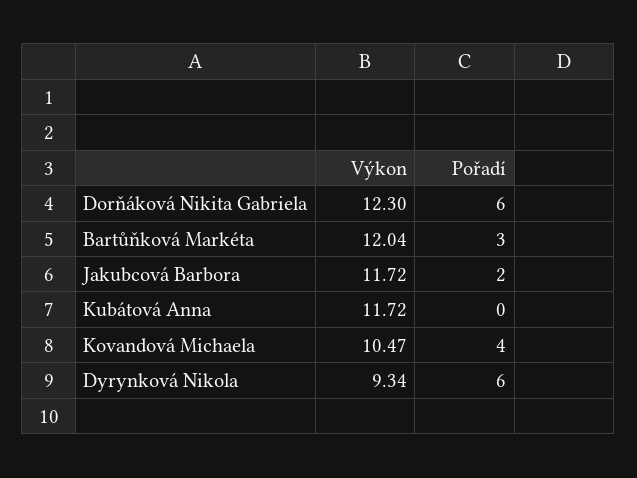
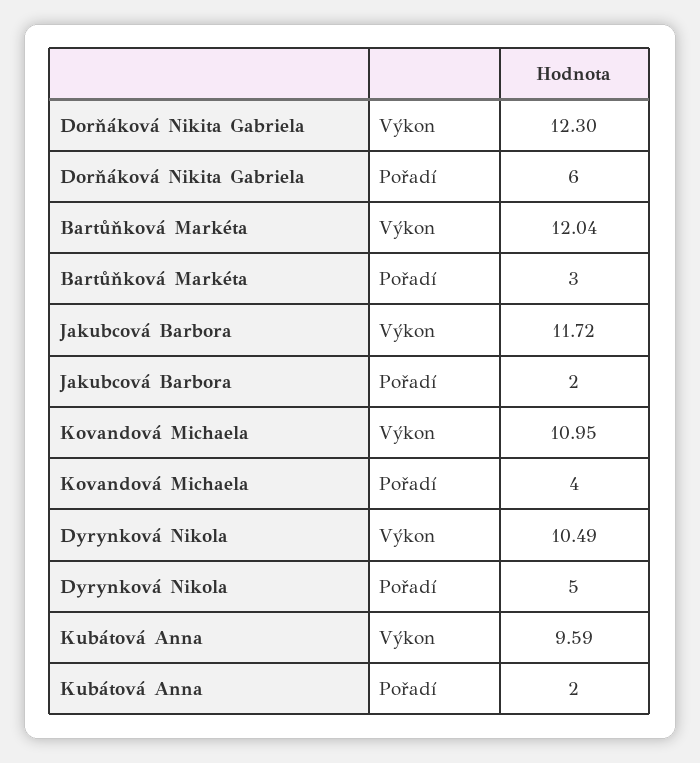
  {
    "Výkon": {
      "Dorňáková Nikita Gabriela": 12.3,
      "Bartůňková Markéta": 12.04,
      "Jakubcová Barbora": 11.72,
-     "Kubátová Anna": 11.72,
+     "Kubátová Anna": 9.59,
-     "Kovandová Michaela": 10.47,
+     "Kovandová Michaela": 10.95,
-     "Dyrynková Nikola": 9.34
+     "Dyrynková Nikola": 10.49
    },
    "Pořadí": {
      "Dorňáková Nikita Gabriela": 6,
      "Bartůňková Markéta": 3,
      "Jakubcová Barbora": 2,
-     "Kubátová Anna": 0,
+     "Kubátová Anna": 2,
      "Kovandová Michaela": 4,
-     "Dyrynková Nikola": 6
+     "Dyrynková Nikola": 5
    }
  }

